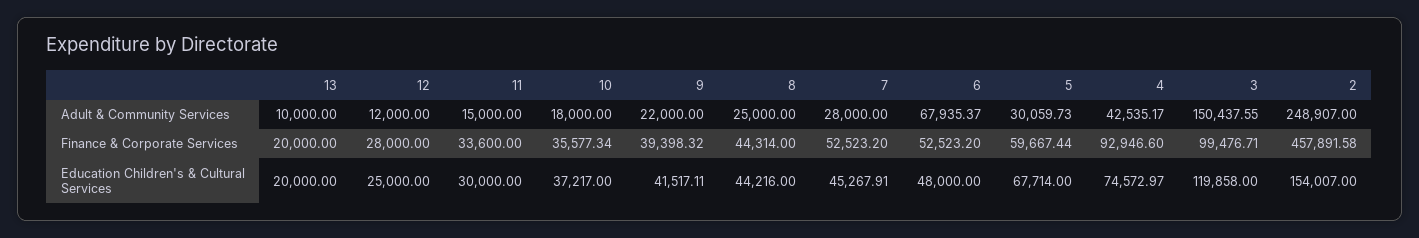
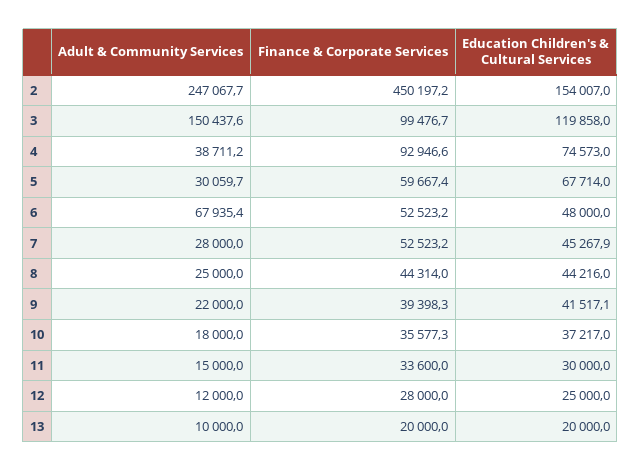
  {
    "13": {
      "Adult & Community Services": 10000,
      "Finance & Corporate Services": 20000,
      "Education Children's & Cultural Services": 20000
    },
    "12": {
      "Adult & Community Services": 12000,
      "Finance & Corporate Services": 28000,
      "Education Children's & Cultural Services": 25000
    },
    "11": {
      "Adult & Community Services": 15000,
      "Finance & Corporate Services": 33600,
      "Education Children's & Cultural Services": 30000
    },
    "10": {
      "Adult & Community Services": 18000,
      "Finance & Corporate Services": 35577.34,
      "Education Children's & Cultural Services": 37217
    },
    "9": {
      "Adult & Community Services": 22000,
      "Finance & Corporate Services": 39398.32,
      "Education Children's & Cultural Services": 41517.11
    },
    "8": {
      "Adult & Community Services": 25000,
      "Finance & Corporate Services": 44314,
      "Education Children's & Cultural Services": 44216
    },
    "7": {
      "Adult & Community Services": 28000,
      "Finance & Corporate Services": 52523.2,
      "Education Children's & Cultural Services": 45267.91
    },
    "6": {
      "Adult & Community Services": 67935.37,
      "Finance & Corporate Services": 52523.2,
      "Education Children's & Cultural Services": 48000
    },
    "5": {
      "Adult & Community Services": 30059.73,
      "Finance & Corporate Services": 59667.44,
      "Education Children's & Cultural Services": 67714
    },
    "4": {
-     "Adult & Community Services": 42535.17,
+     "Adult & Community Services": 38711.2,
      "Finance & Corporate Services": 92946.6,
      "Education Children's & Cultural Services": 74572.97
    },
    "3": {
      "Adult & Community Services": 150437.55,
      "Finance & Corporate Services": 99476.71,
      "Education Children's & Cultural Services": 119858
    },
    "2": {
-     "Adult & Community Services": 248907,
+     "Adult & Community Services": 247067.7,
-     "Finance & Corporate Services": 457891.58,
+     "Finance & Corporate Services": 450197.2,
      "Education Children's & Cultural Services": 154007
    }
  }

